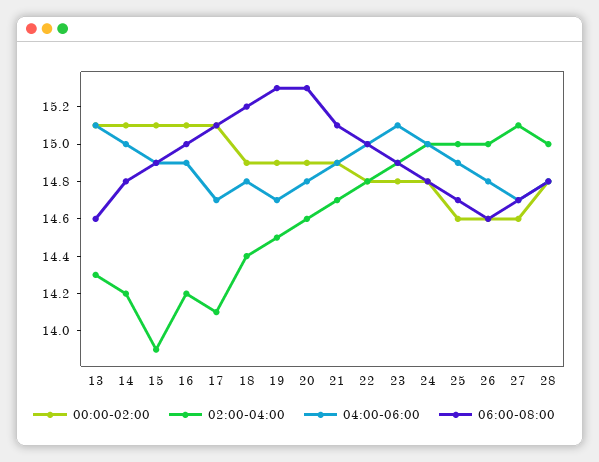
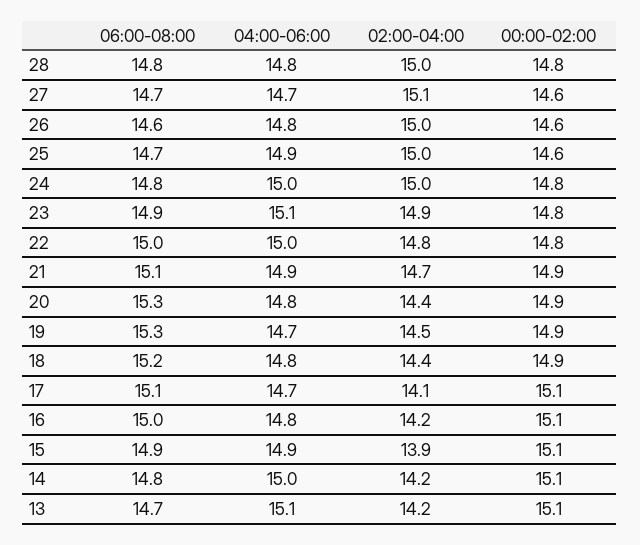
  {
    "00:00-02:00": {
      "13": 15.1,
      "14": 15.1,
      "15": 15.1,
      "16": 15.1,
      "17": 15.1,
      "18": 14.9,
      "19": 14.9,
      "20": 14.9,
      "21": 14.9,
      "22": 14.8,
      "23": 14.8,
      "24": 14.8,
      "25": 14.6,
      "26": 14.6,
      "27": 14.6,
      "28": 14.8
    },
    "02:00-04:00": {
-     "13": 14.3,
+     "13": 14.2,
      "14": 14.2,
      "15": 13.9,
      "16": 14.2,
      "17": 14.1,
      "18": 14.4,
      "19": 14.5,
-     "20": 14.6,
+     "20": 14.4,
      "21": 14.7,
      "22": 14.8,
      "23": 14.9,
      "24": 15,
      "25": 15,
      "26": 15,
      "27": 15.1,
      "28": 15
    },
    "04:00-06:00": {
      "13": 15.1,
      "14": 15,
      "15": 14.9,
-     "16": 14.9,
+     "16": 14.8,
      "17": 14.7,
      "18": 14.8,
      "19": 14.7,
      "20": 14.8,
      "21": 14.9,
      "22": 15,
      "23": 15.1,
      "24": 15,
      "25": 14.9,
      "26": 14.8,
      "27": 14.7,
      "28": 14.8
    },
    "06:00-08:00": {
-     "13": 14.6,
+     "13": 14.7,
      "14": 14.8,
      "15": 14.9,
      "16": 15,
      "17": 15.1,
      "18": 15.2,
      "19": 15.3,
      "20": 15.3,
      "21": 15.1,
      "22": 15,
      "23": 14.9,
      "24": 14.8,
      "25": 14.7,
      "26": 14.6,
      "27": 14.7,
      "28": 14.8
    }
  }

